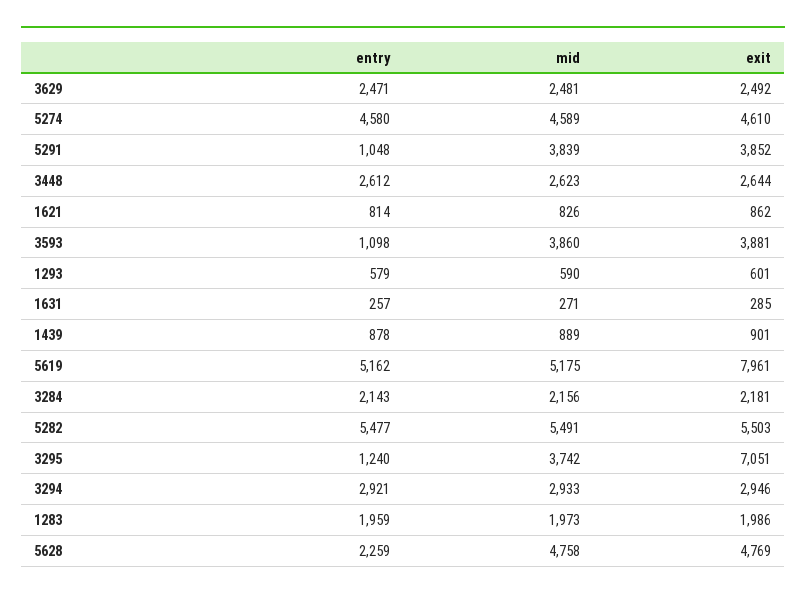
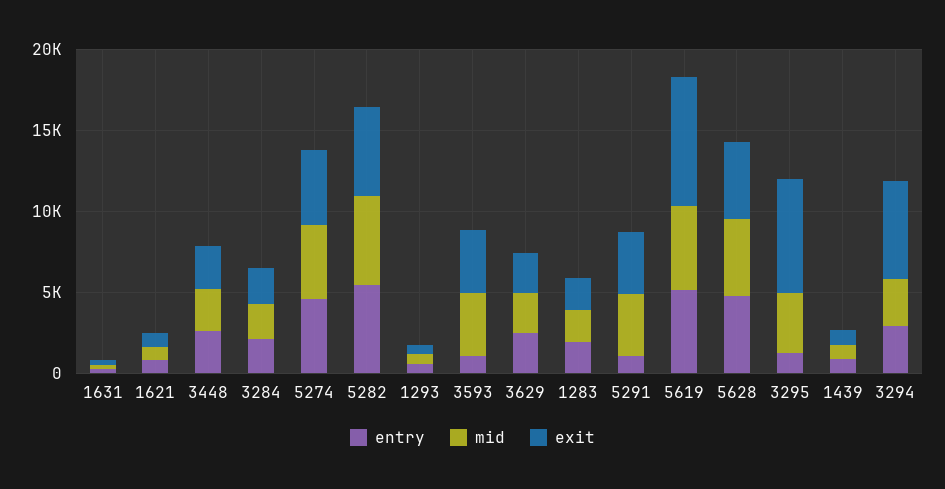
  {
    "entry": {
      "3629": 2471,
      "5274": 4580,
      "5291": 1048,
      "3448": 2612,
      "1621": 814,
      "3593": 1098,
      "1293": 579,
      "1631": 257,
      "1439": 878,
      "5619": 5162,
      "3284": 2143,
      "5282": 5477,
      "3295": 1240,
      "3294": 2921,
      "1283": 1959,
-     "5628": 2259
+     "5628": 5000
    },
    "mid": {
      "3629": 2481,
      "5274": 4589,
      "5291": 3839,
      "3448": 2623,
      "1621": 826,
      "3593": 3860,
      "1293": 590,
      "1631": 271,
      "1439": 889,
      "5619": 5175,
      "3284": 2156,
      "5282": 5491,
      "3295": 3742,
      "3294": 2933,
      "1283": 1973,
      "5628": 4758
    },
    "exit": {
      "3629": 2492,
      "5274": 4610,
      "5291": 3852,
      "3448": 2644,
      "1621": 862,
      "3593": 3881,
      "1293": 601,
      "1631": 285,
      "1439": 901,
      "5619": 7961,
      "3284": 2181,
      "5282": 5503,
      "3295": 7051,
-     "3294": 2946,
+     "3294": 6000,
      "1283": 1986,
      "5628": 4769
    }
  }

